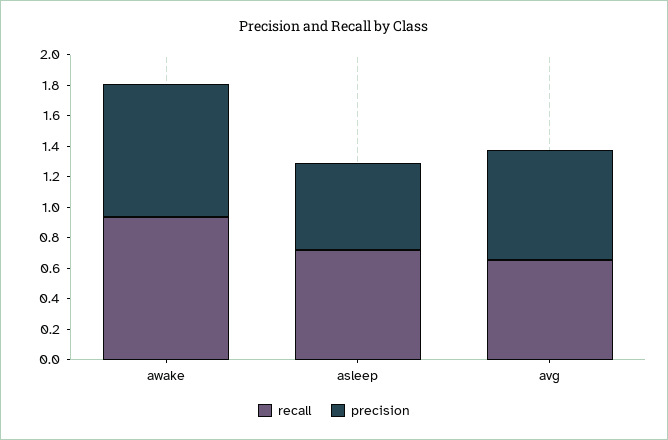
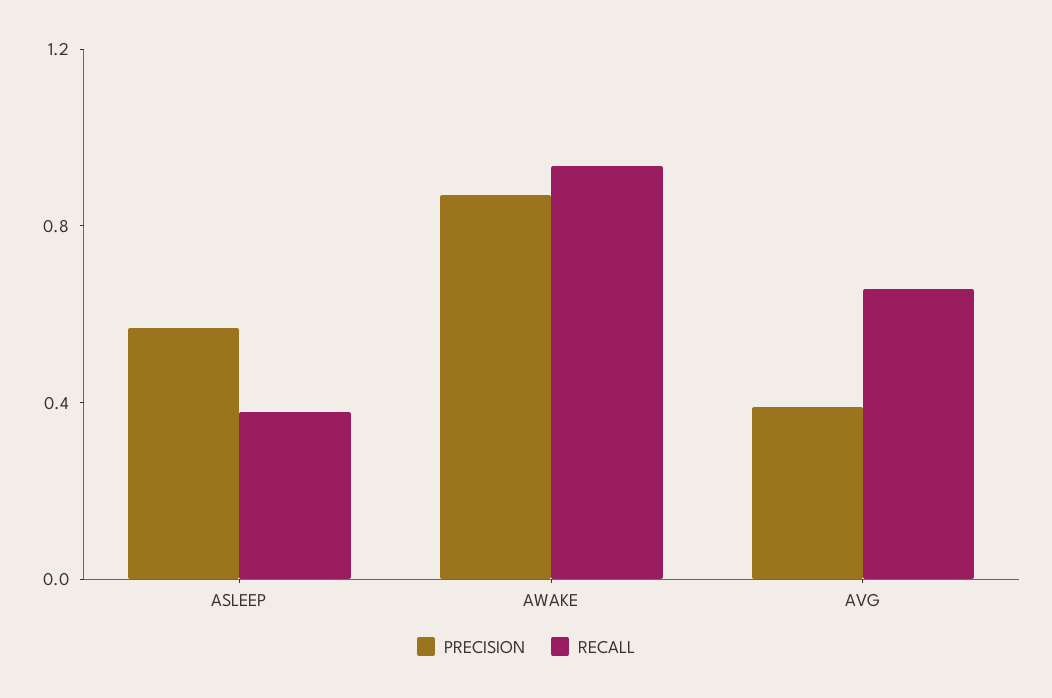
  {
    "recall": {
      "awake": 0.9,
-     "asleep": 0.7,
+     "asleep": 0.4,
      "avg": 0.7
    },
    "precision": {
      "awake": 0.9,
      "asleep": 0.6,
-     "avg": 0.7
+     "avg": 0.4
    }
  }

